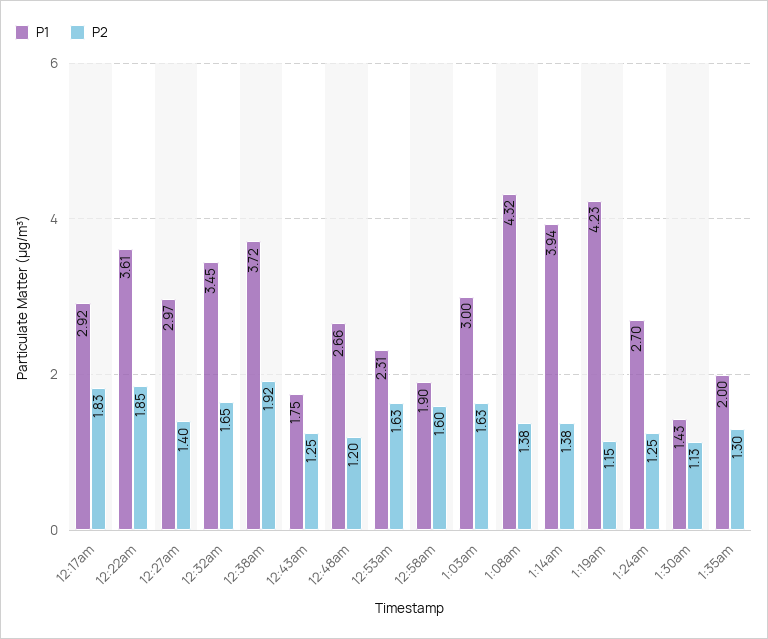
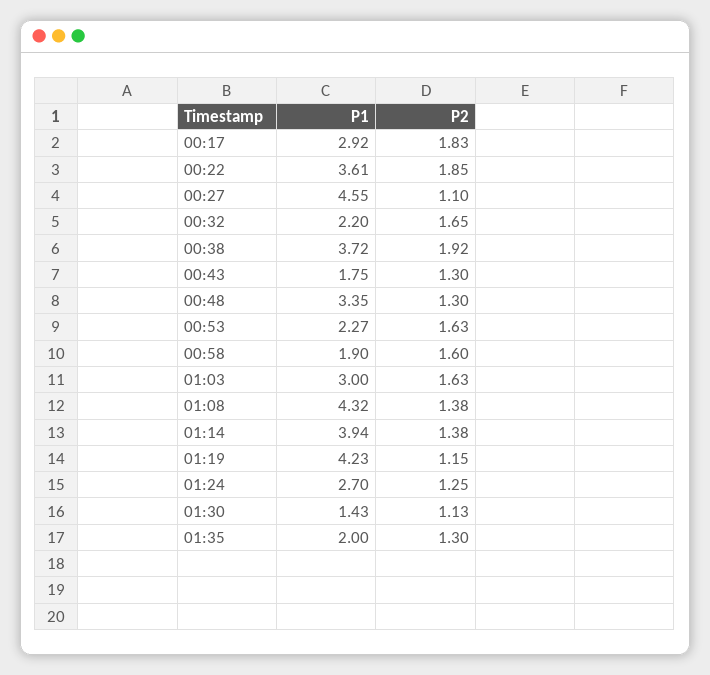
  {
    "P1": {
      "12:17am": 2.92,
      "12:22am": 3.61,
-     "12:27am": 2.97,
+     "12:27am": 4.55,
-     "12:32am": 3.45,
+     "12:32am": 2.2,
      "12:38am": 3.72,
      "12:43am": 1.75,
-     "12:48am": 2.66,
+     "12:48am": 3.35,
-     "12:53am": 2.31,
+     "12:53am": 2.27,
      "12:58am": 1.9,
      "1:03am": 3,
      "1:08am": 4.32,
      "1:14am": 3.94,
      "1:19am": 4.23,
      "1:24am": 2.7,
      "1:30am": 1.43,
      "1:35am": 2
    },
    "P2": {
      "12:17am": 1.83,
      "12:22am": 1.85,
-     "12:27am": 1.4,
+     "12:27am": 1.1,
      "12:32am": 1.65,
      "12:38am": 1.92,
-     "12:43am": 1.25,
+     "12:43am": 1.3,
-     "12:48am": 1.2,
+     "12:48am": 1.3,
      "12:53am": 1.63,
      "12:58am": 1.6,
      "1:03am": 1.63,
      "1:08am": 1.38,
      "1:14am": 1.38,
      "1:19am": 1.15,
      "1:24am": 1.25,
      "1:30am": 1.13,
      "1:35am": 1.3
    }
  }

